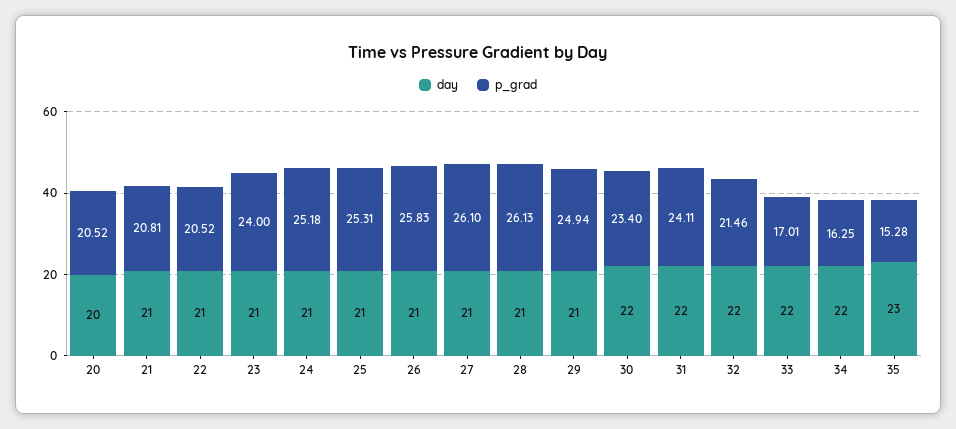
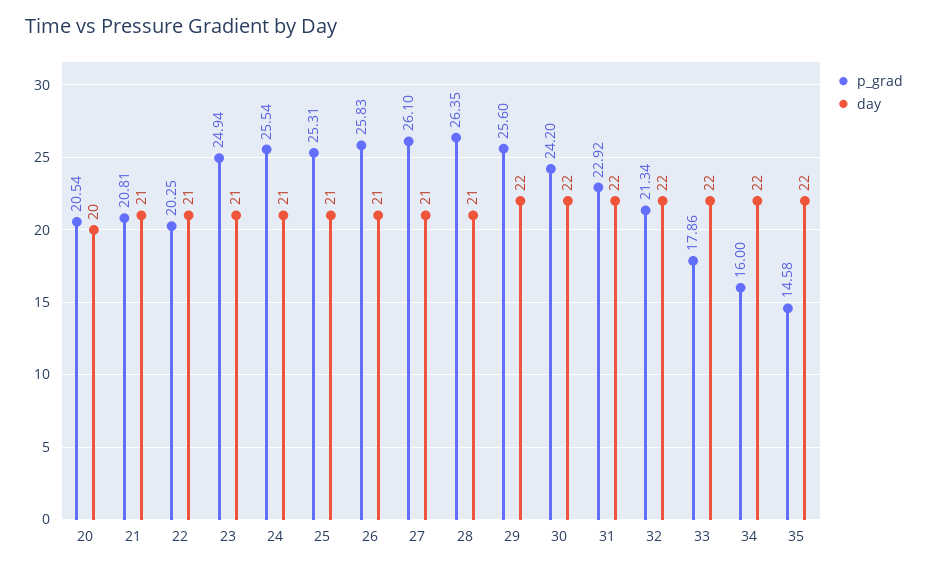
  {
    "day": {
      "20": 20,
      "21": 21,
      "22": 21,
      "23": 21,
      "24": 21,
      "25": 21,
      "26": 21,
      "27": 21,
      "28": 21,
-     "29": 21,
+     "29": 22,
      "30": 22,
      "31": 22,
      "32": 22,
      "33": 22,
      "34": 22,
-     "35": 23
+     "35": 22
    },
    "p_grad": {
-     "20": 20.52,
+     "20": 20.54,
      "21": 20.81,
-     "22": 20.52,
+     "22": 20.25,
-     "23": 24,
+     "23": 24.94,
-     "24": 25.18,
+     "24": 25.54,
      "25": 25.31,
      "26": 25.83,
      "27": 26.1,
-     "28": 26.13,
+     "28": 26.35,
-     "29": 24.94,
+     "29": 25.6,
-     "30": 23.4,
+     "30": 24.2,
-     "31": 24.11,
+     "31": 22.92,
-     "32": 21.46,
+     "32": 21.34,
-     "33": 17.01,
+     "33": 17.86,
-     "34": 16.25,
+     "34": 16,
-     "35": 15.28
+     "35": 14.58
    }
  }

